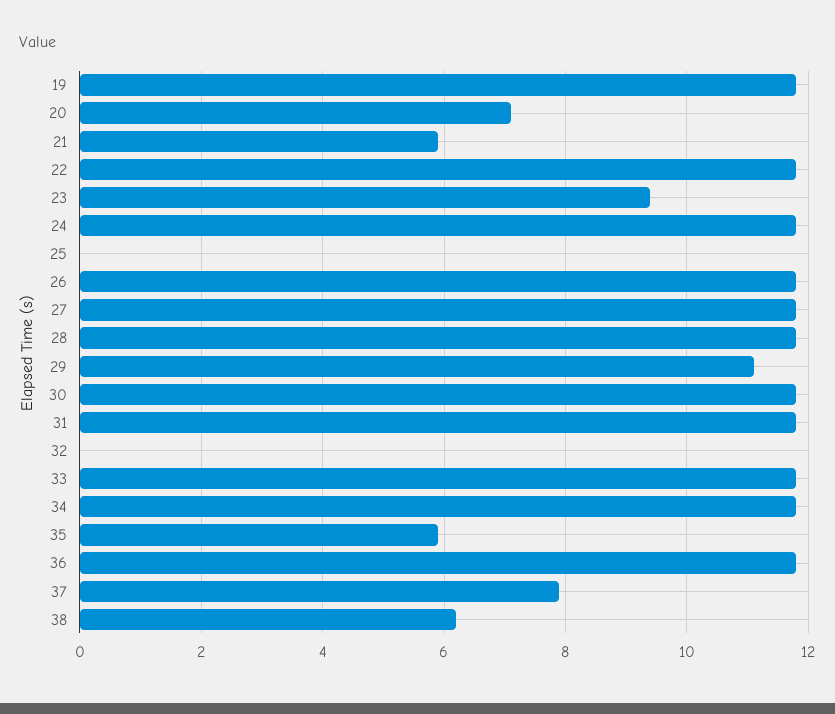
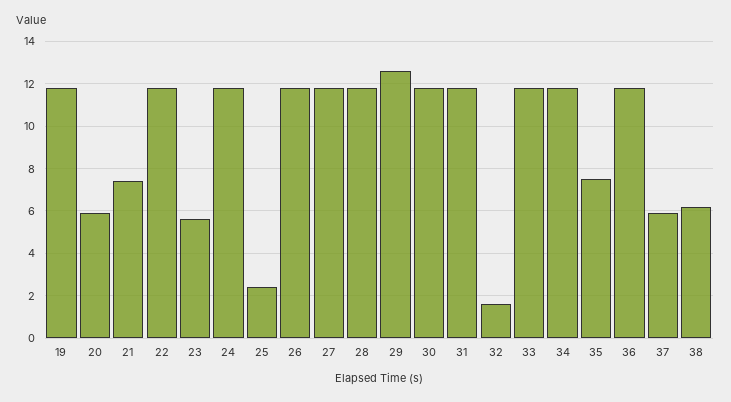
  {
    "19": 12,
-   "20": 7,
+   "20": 6,
-   "21": 6,
+   "21": 7.5,
    "22": 12,
-   "23": 9.5,
+   "23": 5.5,
    "24": 12,
-   "25": 0,
+   "25": 2.5,
    "26": 12,
    "27": 12,
    "28": 12,
-   "29": 11,
+   "29": 12.5,
    "30": 12,
    "31": 12,
-   "32": 0,
+   "32": 1.5,
    "33": 12,
    "34": 12,
-   "35": 6,
+   "35": 7.5,
    "36": 12,
-   "37": 8,
+   "37": 6,
    "38": 6
  }

